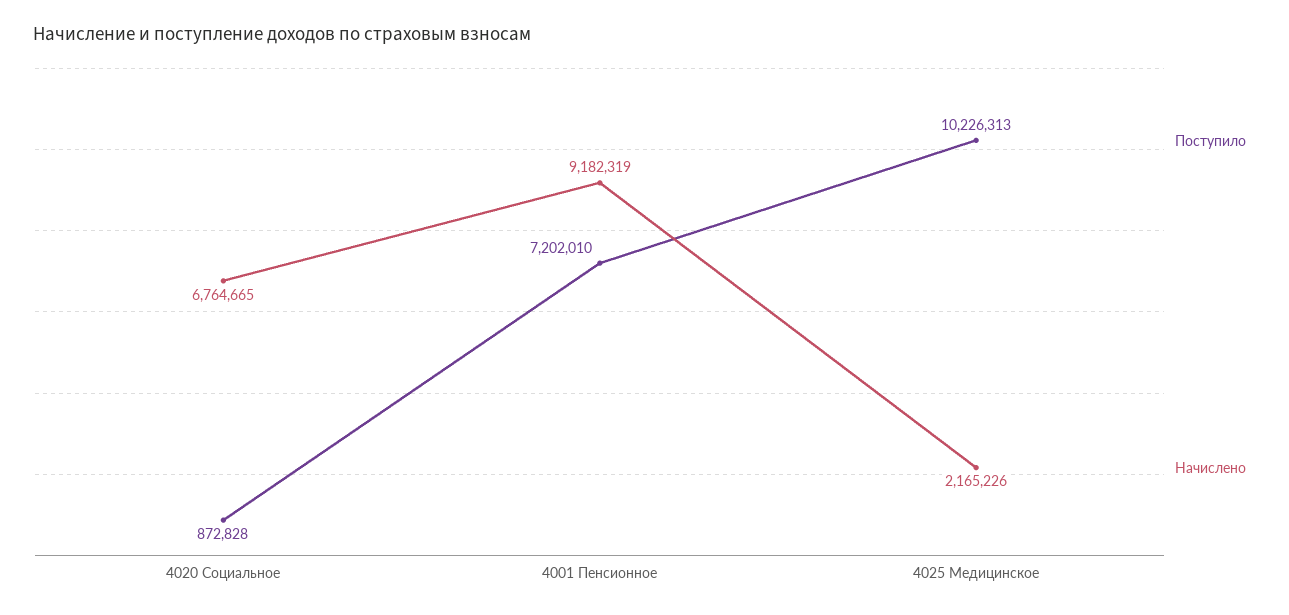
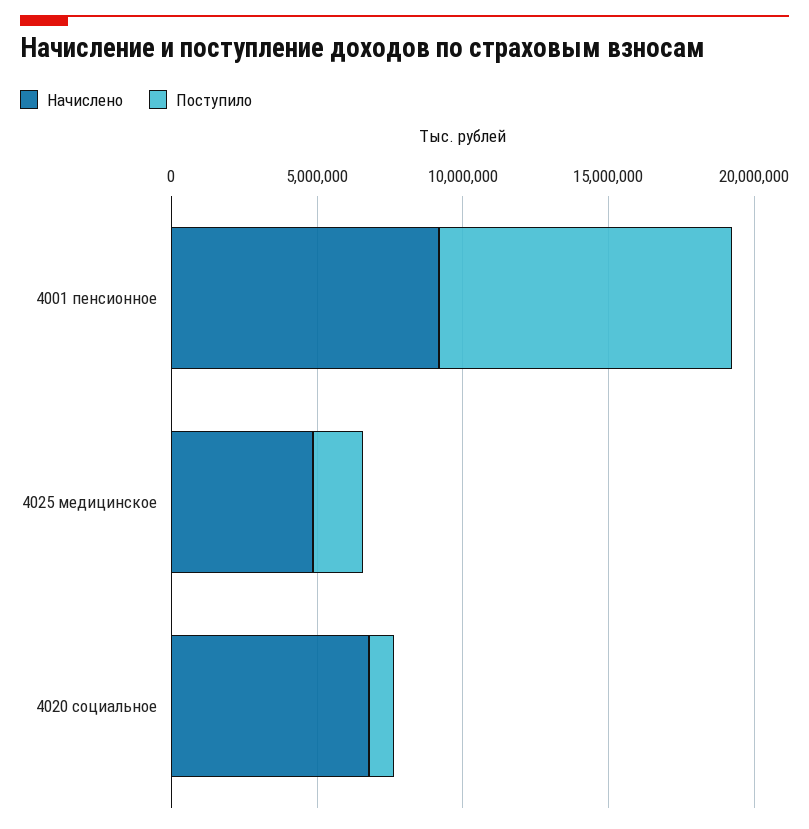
  {
    "Поступило": {
      "4020 Социальное": 872828,
-     "4001 Пенсионное": 7202010,
+     "4001 Пенсионное": 10000000,
-     "4025 Медицинское": 10226313
+     "4025 Медицинское": 2000000
    },
    "Начислено": {
      "4020 Социальное": 6764665,
      "4001 Пенсионное": 9182319,
-     "4025 Медицинское": 2165226
+     "4025 Медицинское": 5000000
    }
  }

